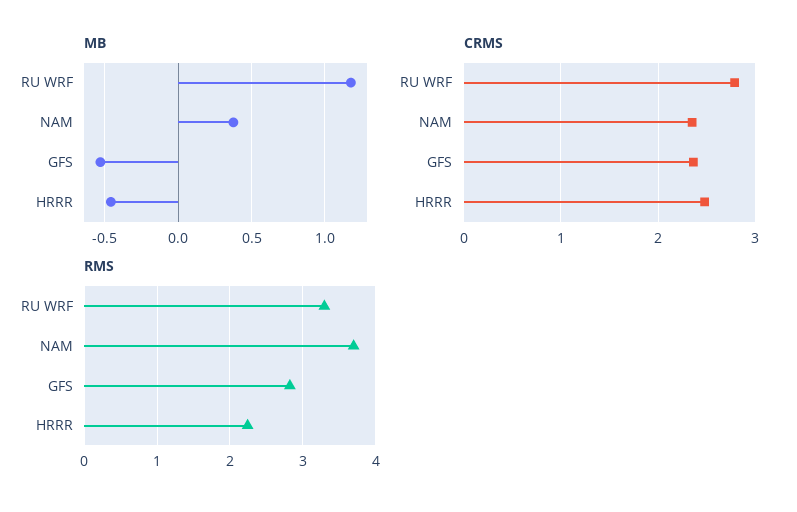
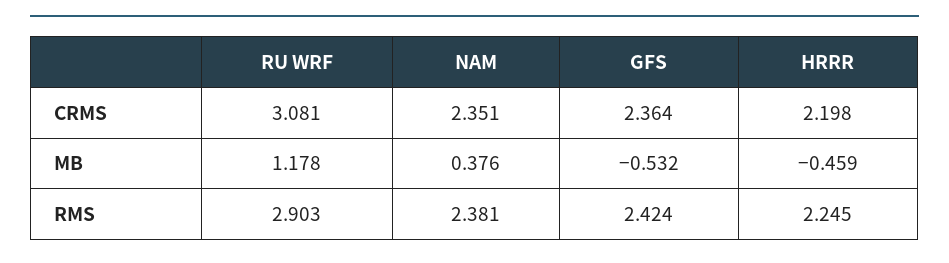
  {
    "MB": {
      "RU WRF": 1.178,
      "NAM": 0.376,
      "GFS": -0.532,
      "HRRR": -0.459
    },
    "CRMS": {
-     "RU WRF": 2.8,
+     "RU WRF": 3.081,
      "NAM": 2.351,
      "GFS": 2.364,
-     "HRRR": 2.5
+     "HRRR": 2.198
    },
    "RMS": {
-     "RU WRF": 3.3,
+     "RU WRF": 2.903,
-     "NAM": 3.7,
+     "NAM": 2.381,
-     "GFS": 2.8,
+     "GFS": 2.424,
      "HRRR": 2.245
    }
  }

